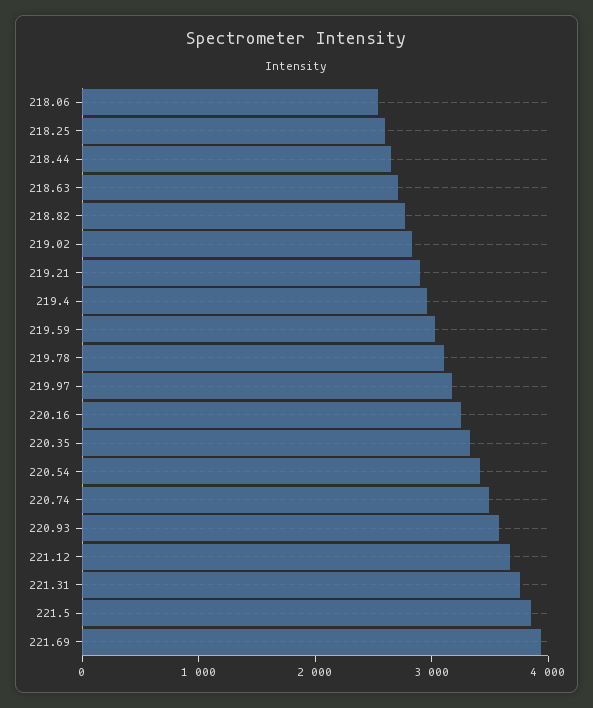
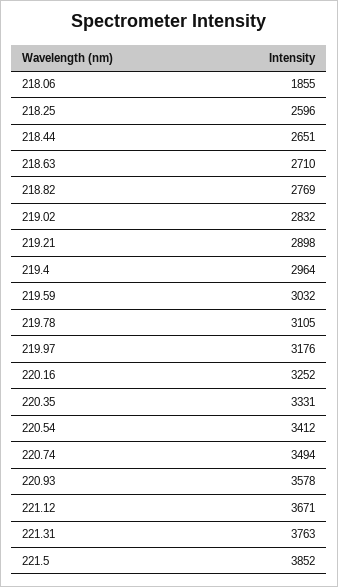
  {
-   "218.06": 2600,
+   "218.06": 1855,
    "218.25": 2596,
    "218.44": 2651,
    "218.63": 2710,
    "218.82": 2769,
    "219.02": 2832,
    "219.21": 2898,
    "219.4": 2964,
    "219.59": 3032,
    "219.78": 3105,
    "219.97": 3176,
    "220.16": 3252,
    "220.35": 3331,
    "220.54": 3412,
    "220.74": 3494,
    "220.93": 3578,
    "221.12": 3671,
    "221.31": 3763,
-   "221.5": 3852,
+   "221.5": 3852
-   "221.69": 4000
  }

